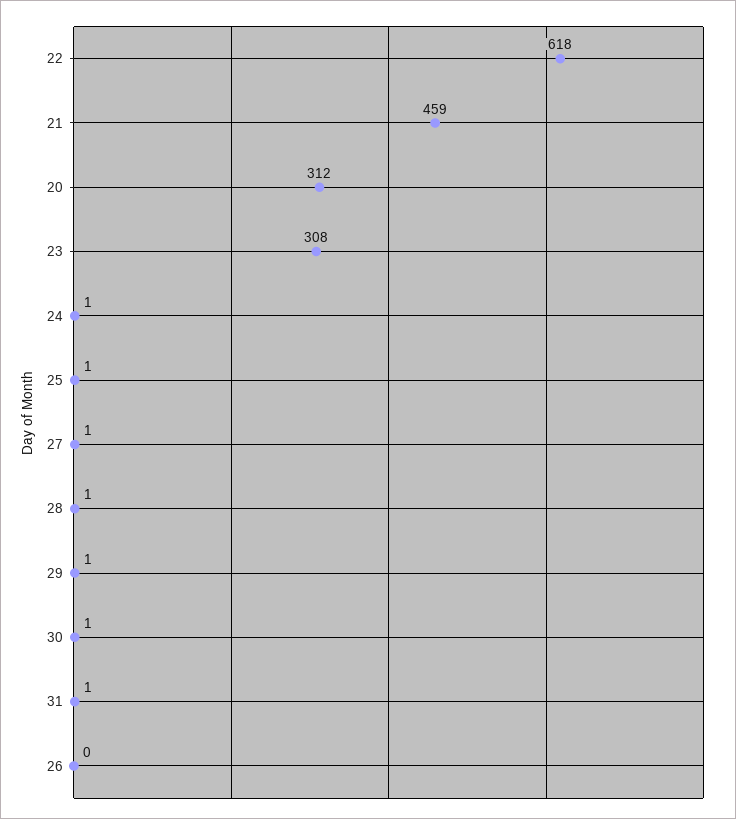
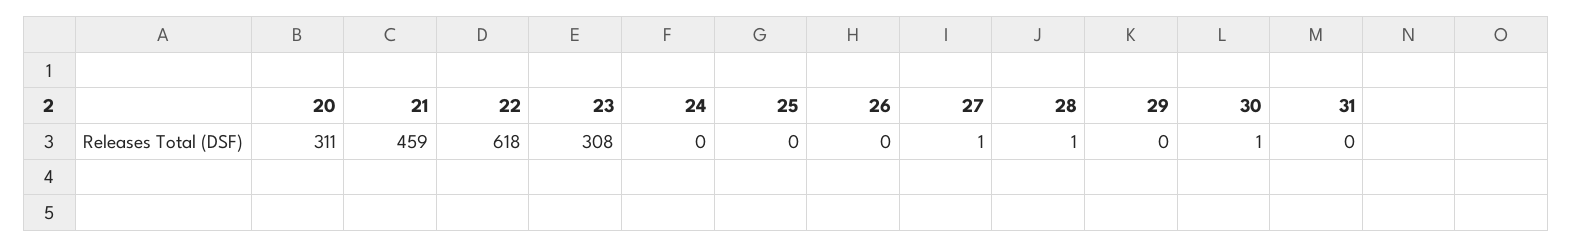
  {
    "22": 618,
    "21": 459,
-   "20": 312,
+   "20": 311,
    "23": 308,
-   "24": 1,
+   "24": 0,
-   "25": 1,
+   "25": 0,
    "27": 1,
    "28": 1,
-   "29": 1,
+   "29": 0,
    "30": 1,
-   "31": 1,
+   "31": 0,
    "26": 0
  }

